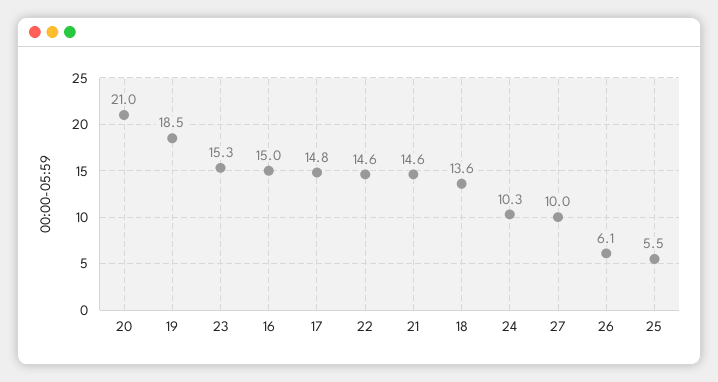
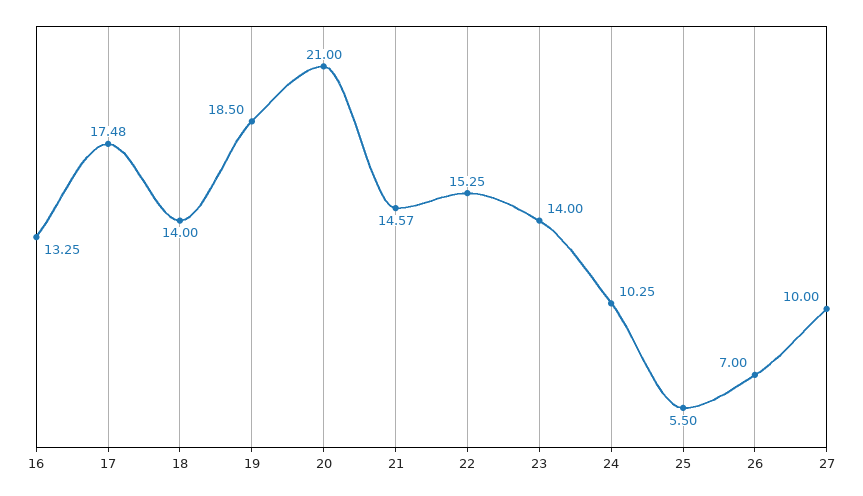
  {
    "20": 21,
    "19": 18.5,
-   "23": 15.3,
+   "23": 14,
-   "16": 15,
+   "16": 13.25,
-   "17": 14.8,
+   "17": 17.48,
-   "22": 14.6,
+   "22": 15.25,
    "21": 14.57,
-   "18": 13.6,
+   "18": 14,
    "24": 10.25,
    "27": 10,
-   "26": 6.1,
+   "26": 7,
    "25": 5.5
  }

